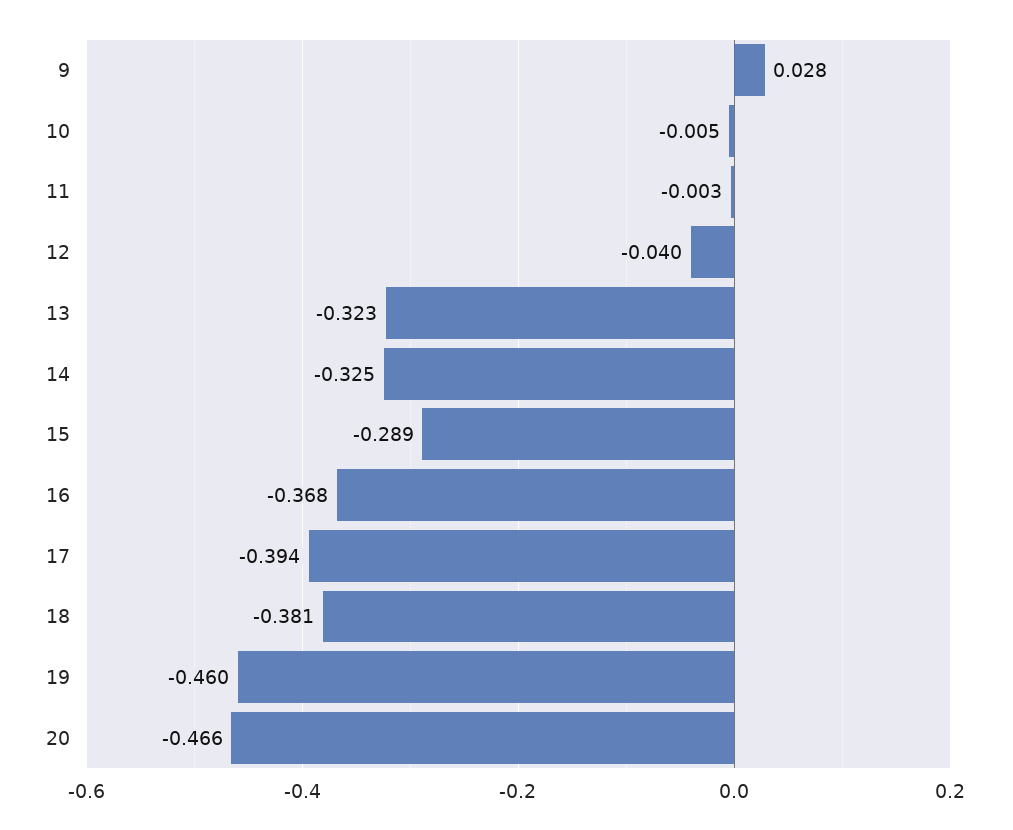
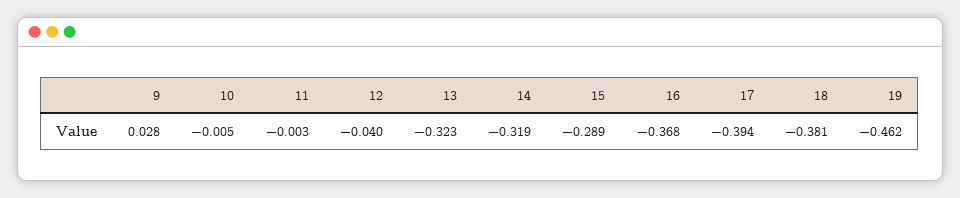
  {
    "9": 0.028,
    "10": -0.005,
    "11": -0.003,
    "12": -0.04,
    "13": -0.323,
-   "14": -0.325,
+   "14": -0.319,
    "15": -0.289,
    "16": -0.368,
    "17": -0.394,
    "18": -0.381,
-   "19": -0.46,
+   "19": -0.462
-   "20": -0.466
  }

